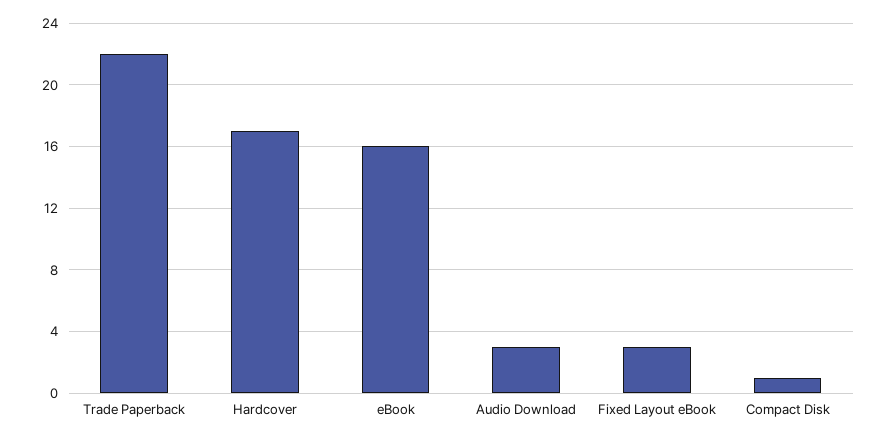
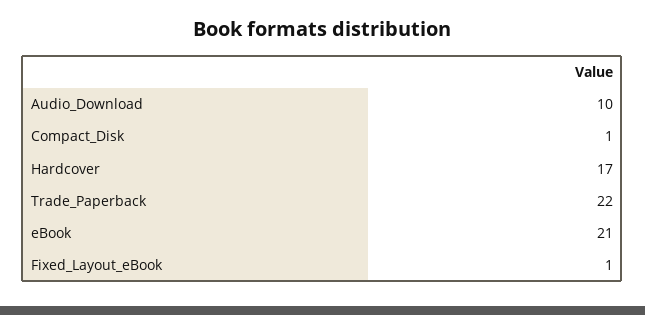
  {
    "Trade Paperback": 22,
    "Hardcover": 17,
-   "eBook": 16,
+   "eBook": 21,
-   "Audio Download": 3,
+   "Audio Download": 10,
-   "Fixed Layout eBook": 3,
+   "Fixed Layout eBook": 1,
    "Compact Disk": 1
  }

